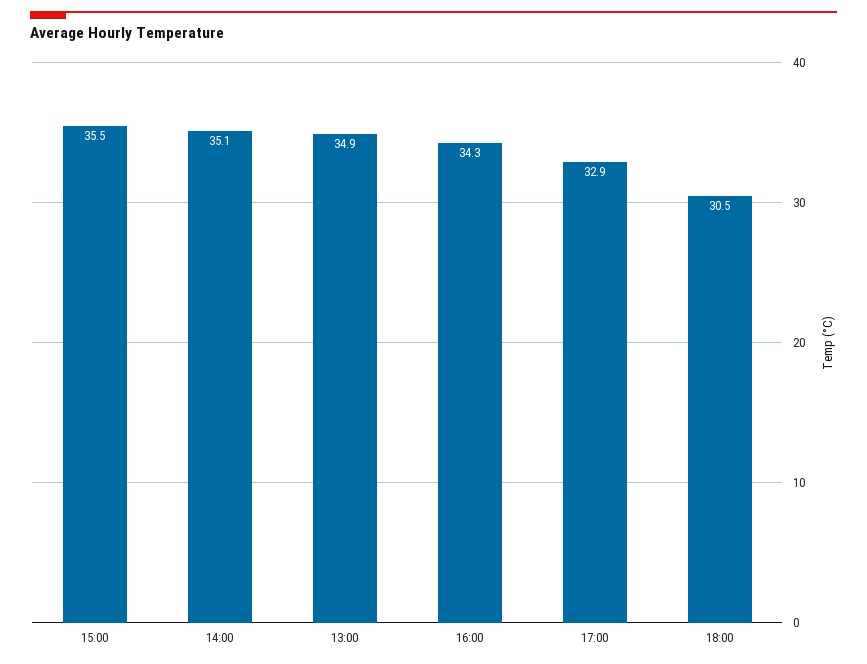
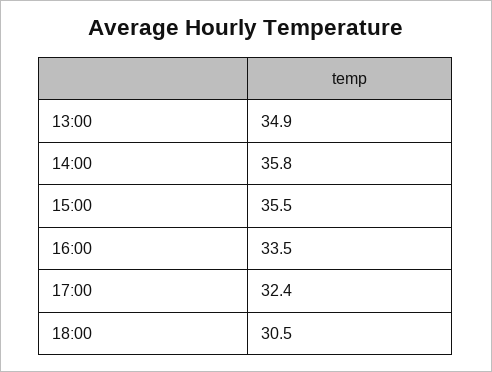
  {
    "15:00": 35.5,
-   "14:00": 35.1,
+   "14:00": 35.8,
    "13:00": 34.9,
-   "16:00": 34.3,
+   "16:00": 33.5,
-   "17:00": 32.9,
+   "17:00": 32.4,
    "18:00": 30.5
  }

